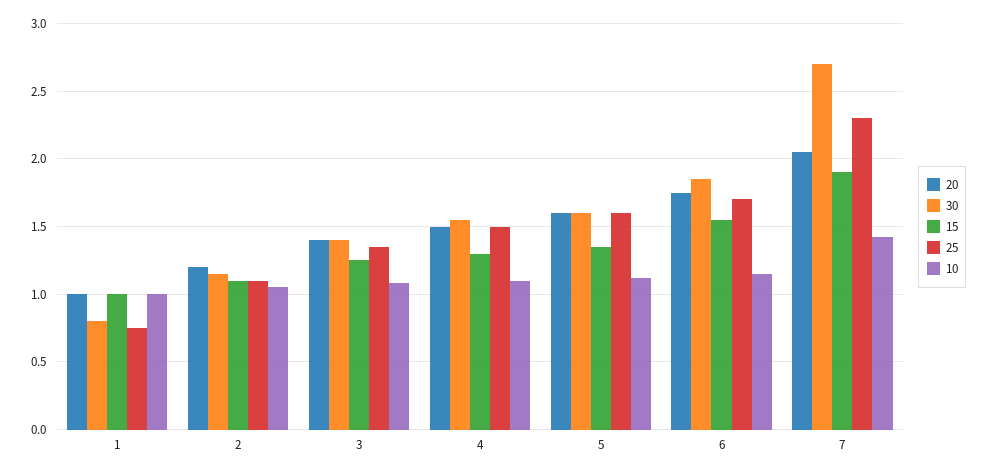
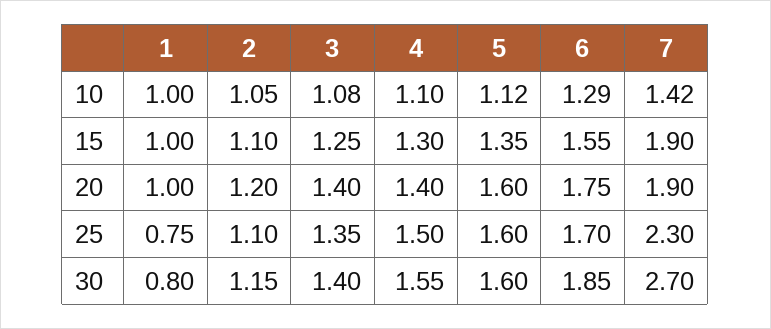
  {
    "20": {
      "1": 1,
      "2": 1.2,
      "3": 1.4,
-     "4": 1.5,
+     "4": 1.4,
      "5": 1.6,
      "6": 1.75,
-     "7": 2.05
+     "7": 1.9
    },
    "30": {
      "1": 0.8,
      "2": 1.15,
      "3": 1.4,
      "4": 1.55,
      "5": 1.6,
      "6": 1.85,
      "7": 2.7
    },
    "15": {
      "1": 1,
      "2": 1.1,
      "3": 1.25,
      "4": 1.3,
      "5": 1.35,
      "6": 1.55,
      "7": 1.9
    },
    "25": {
      "1": 0.75,
      "2": 1.1,
      "3": 1.35,
      "4": 1.5,
      "5": 1.6,
      "6": 1.7,
      "7": 2.3
    },
    "10": {
      "1": 1,
      "2": 1.05,
      "3": 1.08,
      "4": 1.1,
      "5": 1.12,
-     "6": 1.15,
+     "6": 1.29,
      "7": 1.42
    }
  }

